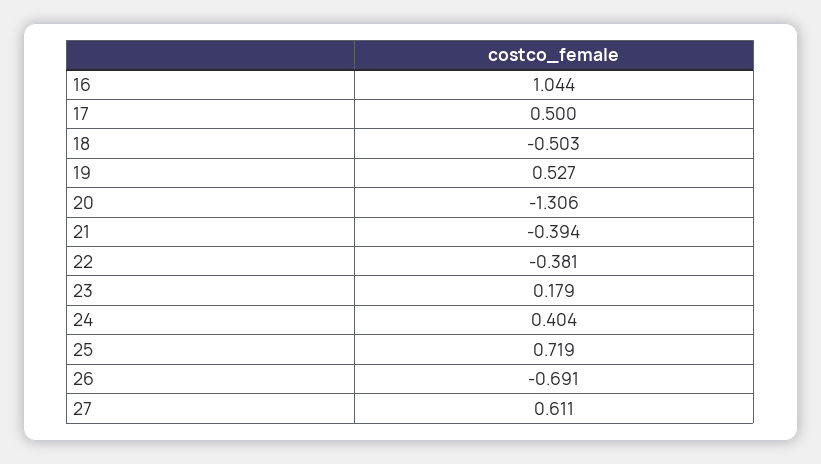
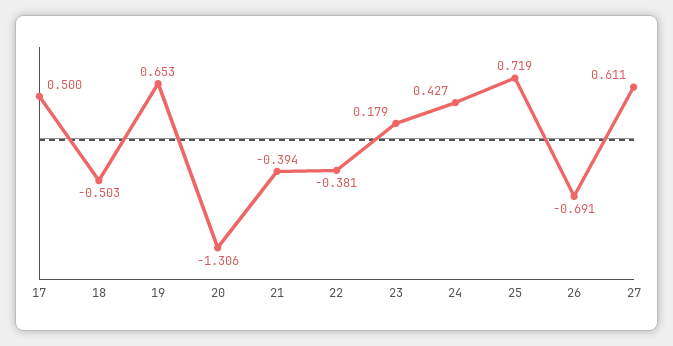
  {
-   "16": 1.044,
    "17": 0.5,
    "18": -0.503,
-   "19": 0.527,
+   "19": 0.653,
    "20": -1.306,
    "21": -0.394,
    "22": -0.381,
    "23": 0.179,
-   "24": 0.404,
+   "24": 0.427,
    "25": 0.719,
    "26": -0.691,
    "27": 0.611
  }

